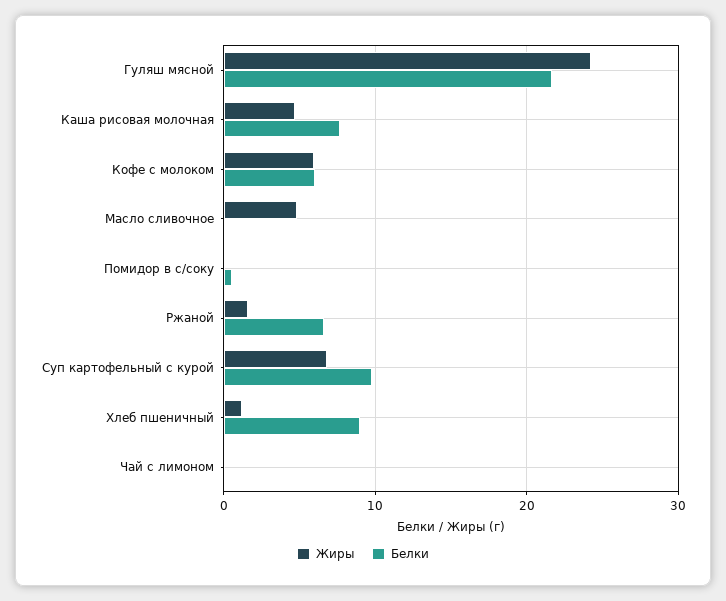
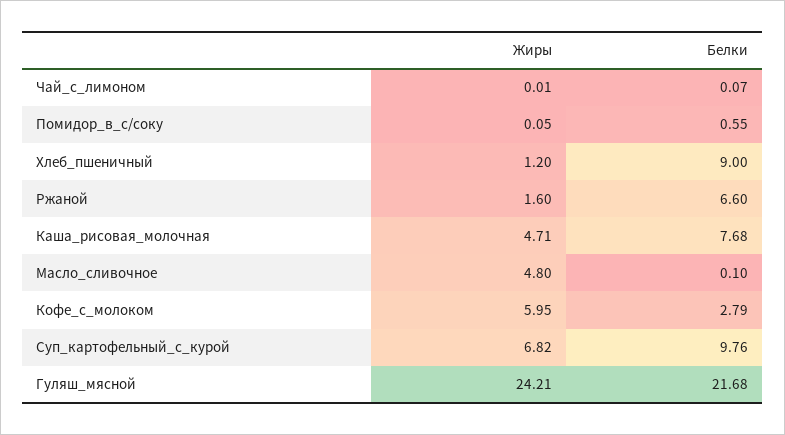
  {
    "Жиры": {
      "Гуляш мясной": 24.21,
      "Каша рисовая молочная": 4.71,
      "Кофе с молоком": 5.95,
      "Масло сливочное": 4.8,
      "Помидор в с/соку": 0.05,
      "Ржаной": 1.6,
      "Суп картофельный с курой": 6.82,
      "Хлеб пшеничный": 1.2,
      "Чай с лимоном": 0.01
    },
    "Белки": {
      "Гуляш мясной": 21.68,
      "Каша рисовая молочная": 7.68,
-     "Кофе с молоком": 6,
+     "Кофе с молоком": 2.79,
      "Масло сливочное": 0.1,
      "Помидор в с/соку": 0.55,
      "Ржаной": 6.6,
      "Суп картофельный с курой": 9.76,
      "Хлеб пшеничный": 9,
      "Чай с лимоном": 0.07
    }
  }

